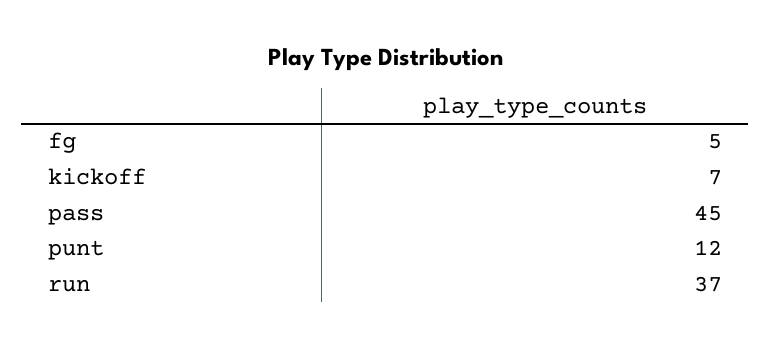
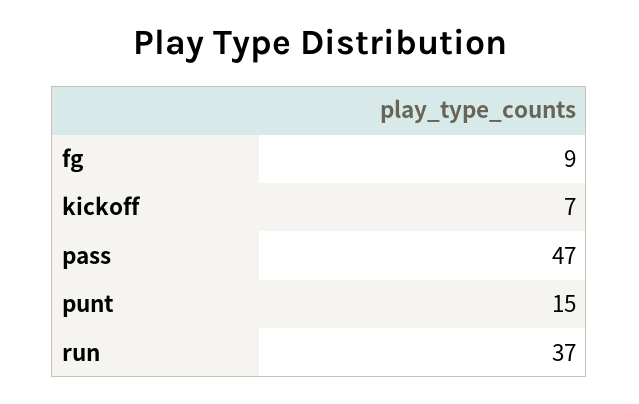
  {
-   "fg": 5,
+   "fg": 9,
    "kickoff": 7,
-   "pass": 45,
+   "pass": 47,
-   "punt": 12,
+   "punt": 15,
    "run": 37
  }

